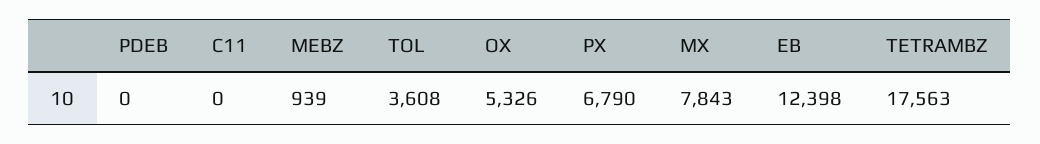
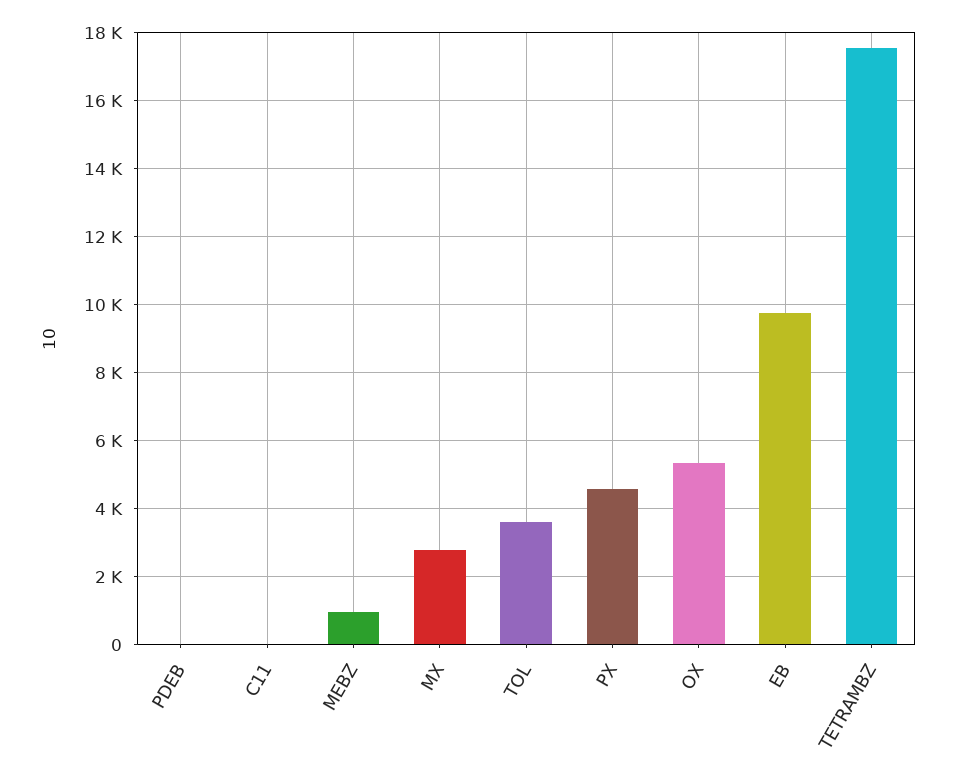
  {
    "PDEB": 0,
    "C11": 0,
    "MEBZ": 939,
    "TOL": 3608,
    "OX": 5326,
-   "PX": 6790,
+   "PX": 4600,
-   "MX": 7843,
+   "MX": 2800,
-   "EB": 12398,
+   "EB": 9800,
    "TETRAMBZ": 17563
  }

